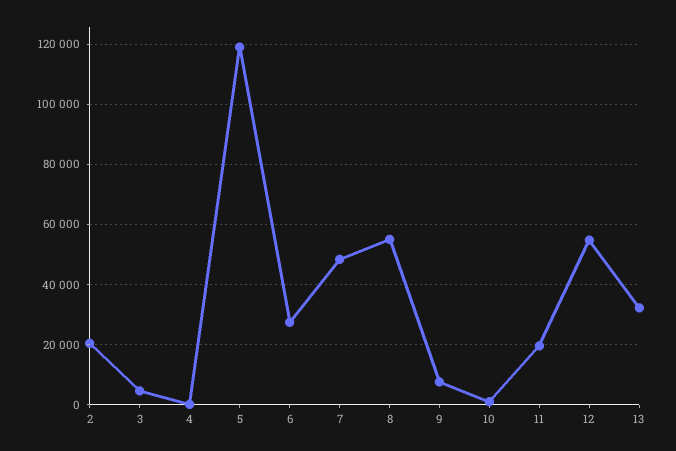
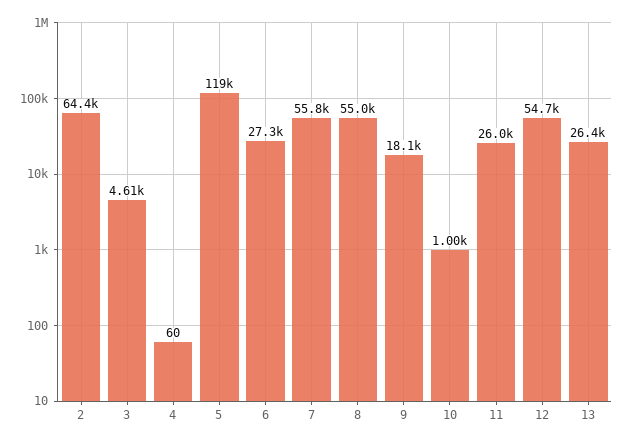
  {
-   "2": 20000,
+   "2": 64400,
    "3": 4610,
    "4": 60,
    "5": 119000,
    "6": 27300,
-   "7": 48000,
+   "7": 55800,
    "8": 55000,
-   "9": 8000,
+   "9": 18100,
    "10": 1000,
-   "11": 20000,
+   "11": 26000,
    "12": 54700,
-   "13": 32000
+   "13": 26400
  }

